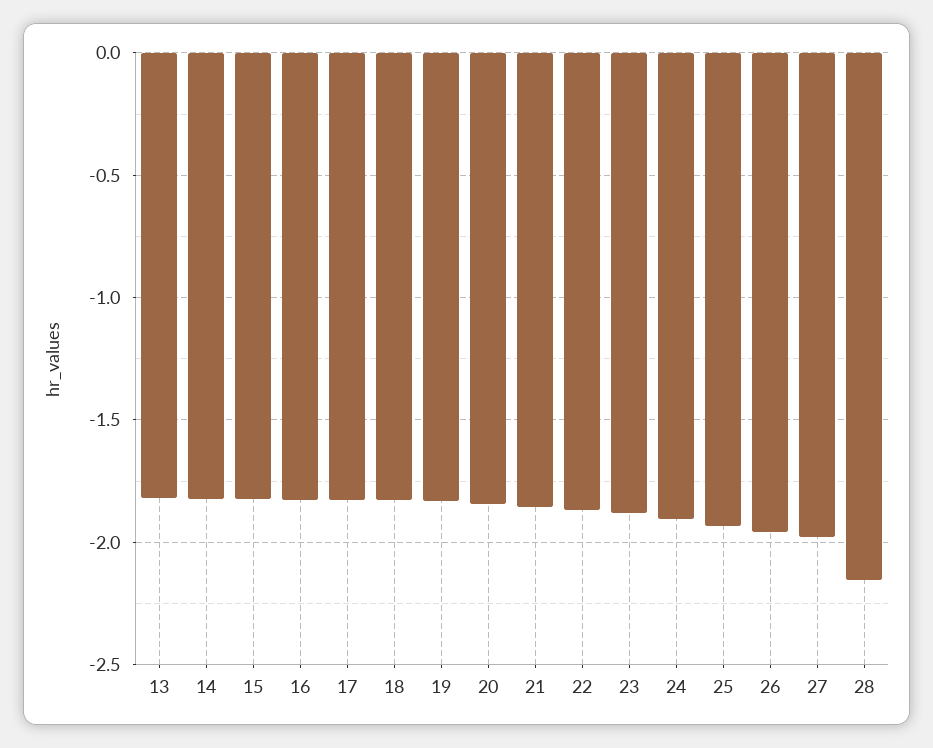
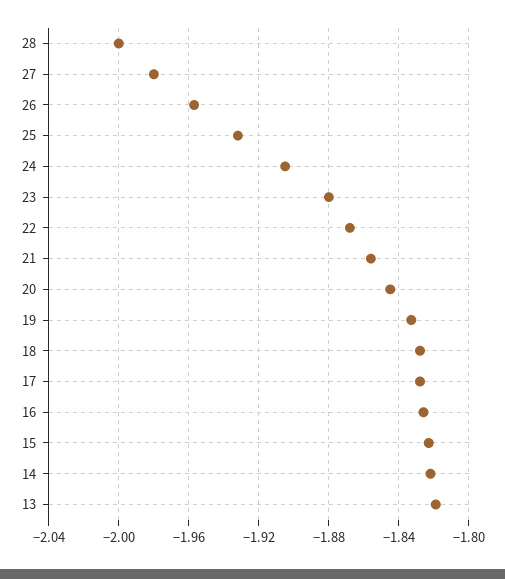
  {
    "13": -1.82,
    "14": -1.82,
    "15": -1.825,
    "16": -1.825,
    "17": -1.83,
    "18": -1.83,
    "19": -1.835,
    "20": -1.845,
    "21": -1.855,
    "22": -1.87,
    "23": -1.88,
    "24": -1.905,
    "25": -1.93,
    "26": -1.955,
    "27": -1.98,
-   "28": -2.15
+   "28": -2
  }

